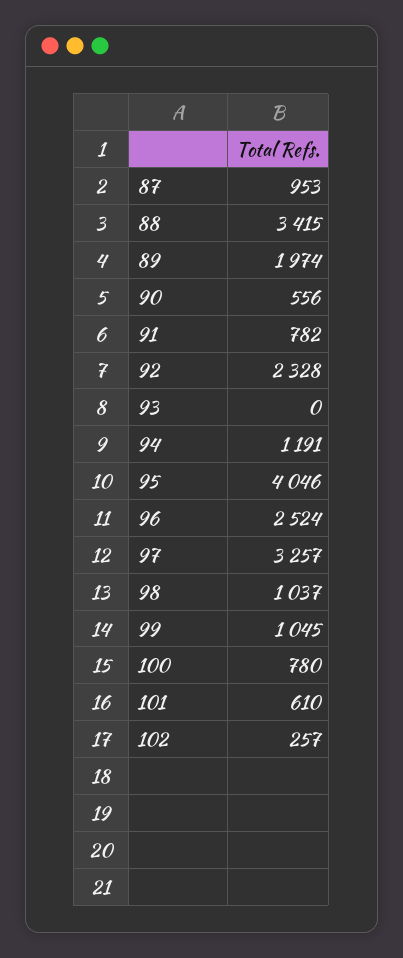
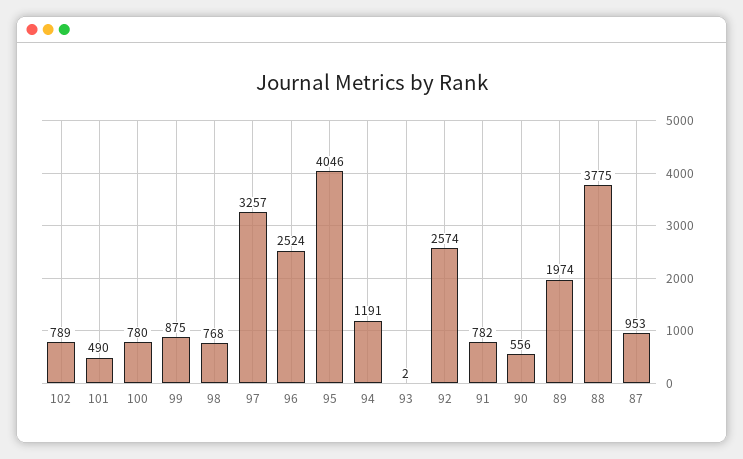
  {
    "87": 953,
-   "88": 3415,
+   "88": 3775,
    "89": 1974,
    "90": 556,
    "91": 782,
-   "92": 2328,
+   "92": 2574,
-   "93": 0,
+   "93": 2,
    "94": 1191,
    "95": 4046,
    "96": 2524,
    "97": 3257,
-   "98": 1037,
+   "98": 768,
-   "99": 1045,
+   "99": 875,
    "100": 780,
-   "101": 610,
+   "101": 490,
-   "102": 257
+   "102": 789
  }

